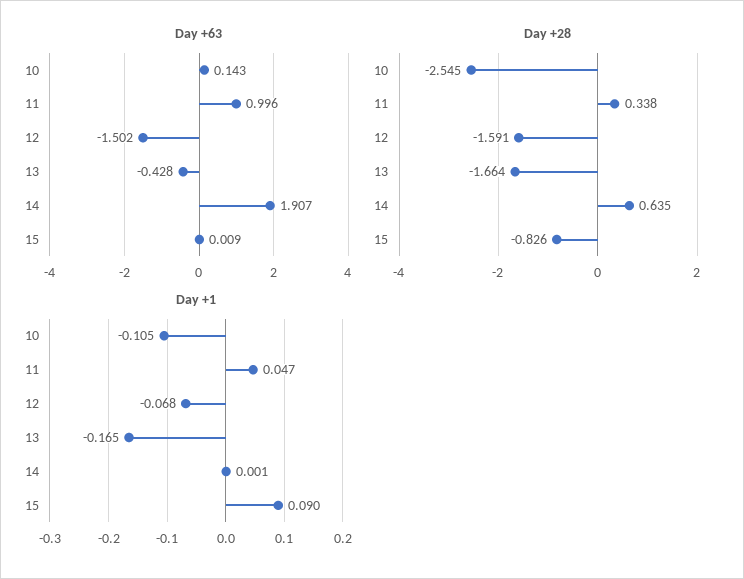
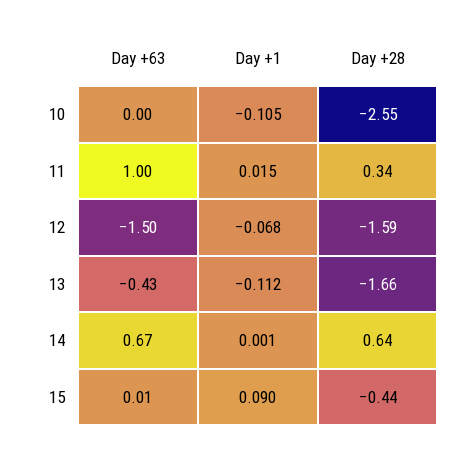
  {
    "Day +63": {
-     "10": 0.143,
+     "10": 0,
      "11": 0.996,
      "12": -1.502,
      "13": -0.428,
-     "14": 1.907,
+     "14": 0.67,
      "15": 0.009
    },
    "Day +28": {
      "10": -2.545,
      "11": 0.338,
      "12": -1.591,
      "13": -1.664,
      "14": 0.635,
-     "15": -0.826
+     "15": -0.44
    },
    "Day +1": {
      "10": -0.105,
-     "11": 0.047,
+     "11": 0.015,
      "12": -0.068,
-     "13": -0.165,
+     "13": -0.112,
      "14": 0.001,
      "15": 0.09
    }
  }

